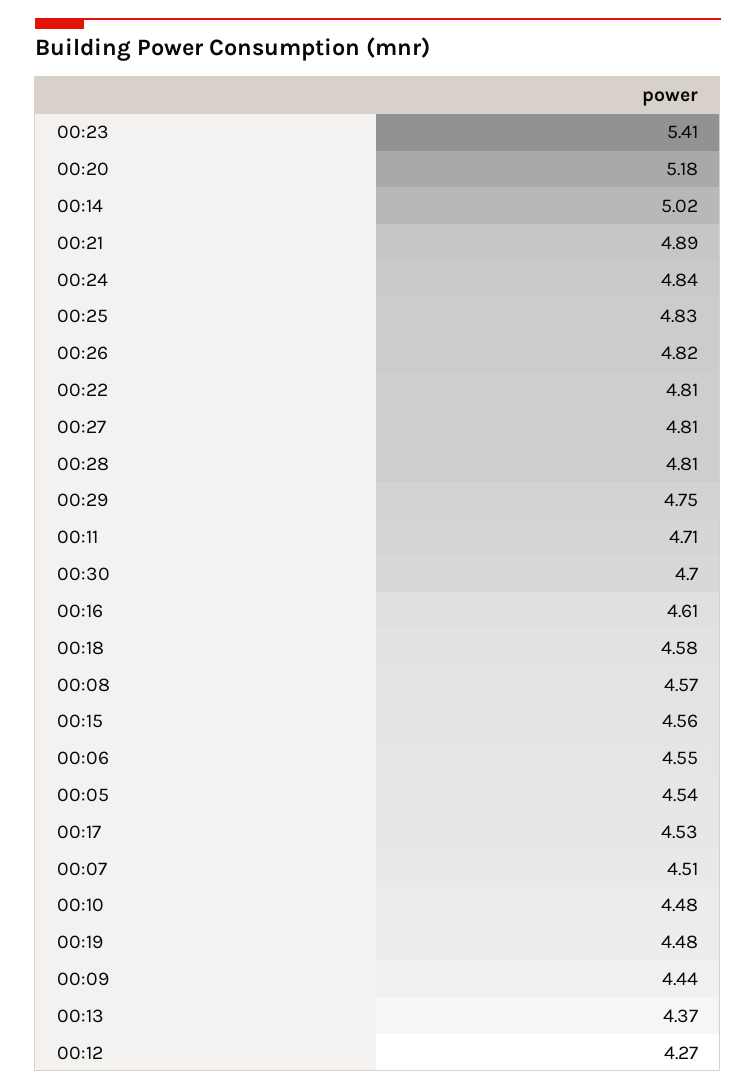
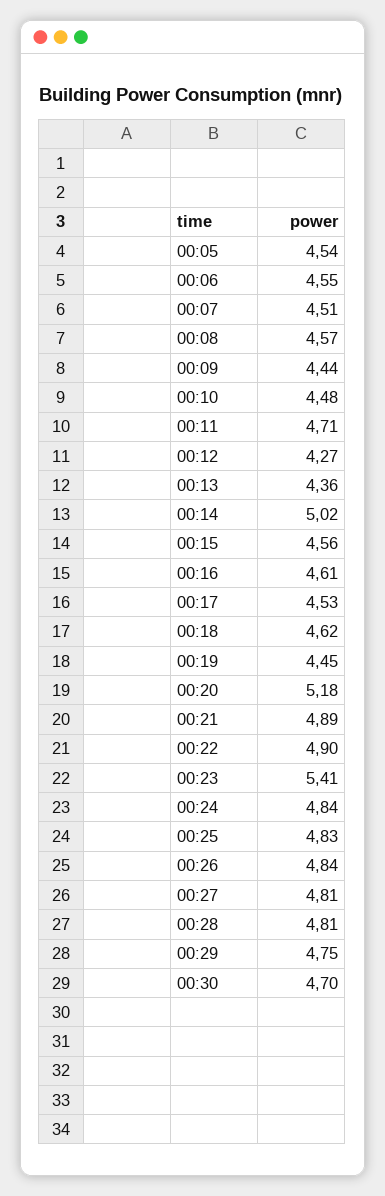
  {
    "00:23": 5.41,
    "00:20": 5.18,
    "00:14": 5.02,
    "00:21": 4.89,
    "00:24": 4.84,
    "00:25": 4.83,
-   "00:26": 4.82,
+   "00:26": 4.84,
-   "00:22": 4.81,
+   "00:22": 4.9,
    "00:27": 4.81,
    "00:28": 4.81,
    "00:29": 4.75,
    "00:11": 4.71,
    "00:30": 4.7,
    "00:16": 4.61,
-   "00:18": 4.58,
+   "00:18": 4.62,
    "00:08": 4.57,
    "00:15": 4.56,
    "00:06": 4.55,
    "00:05": 4.54,
    "00:17": 4.53,
    "00:07": 4.51,
    "00:10": 4.48,
-   "00:19": 4.48,
+   "00:19": 4.45,
    "00:09": 4.44,
-   "00:13": 4.37,
+   "00:13": 4.36,
    "00:12": 4.27
  }

